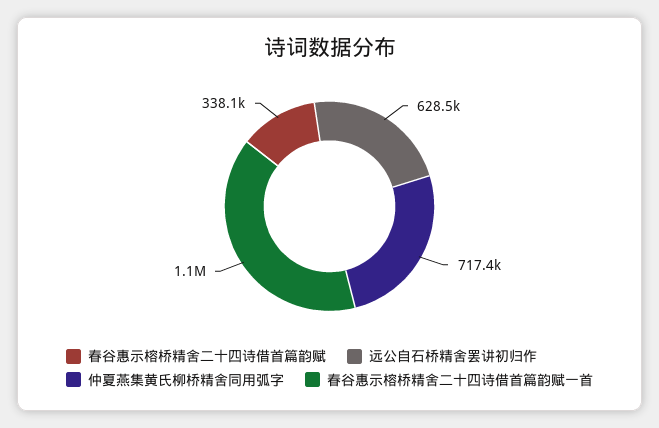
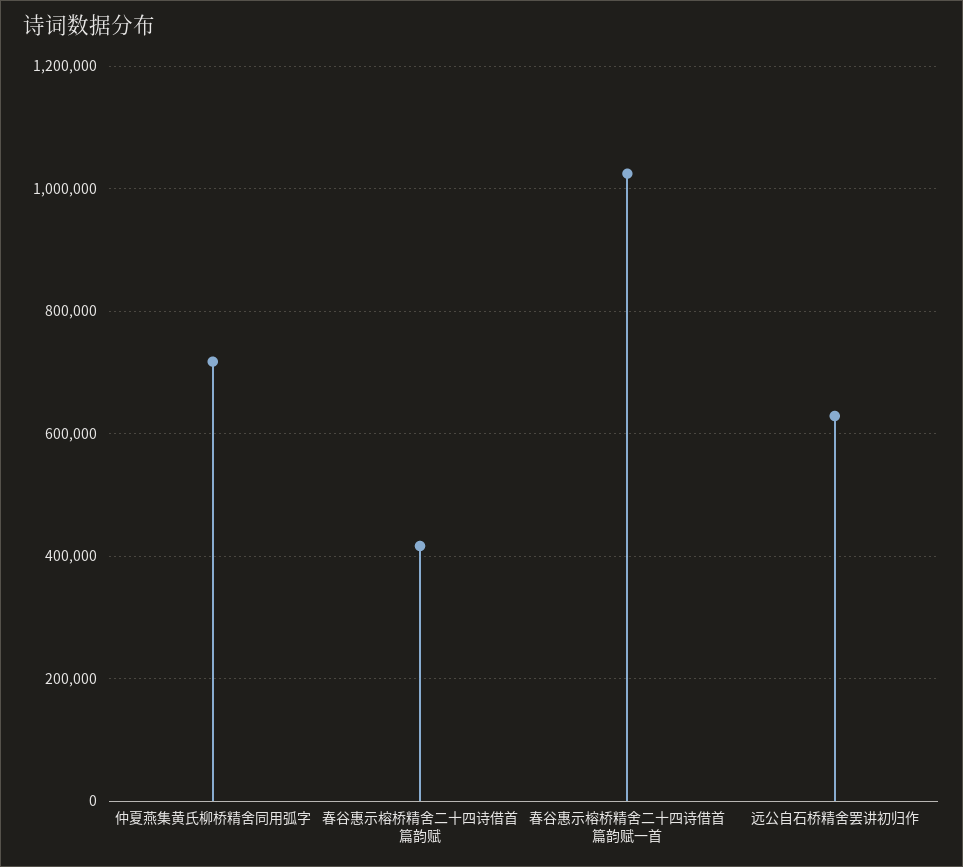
  {
-   "春谷惠示榕桥精舍二十四诗借首篇韵赋": 338100,
+   "春谷惠示榕桥精舍二十四诗借首篇韵赋": 420000,
    "远公自石桥精舍罢讲初归作": 628500,
    "仲夏燕集黄氏柳桥精舍同用弧字": 717400,
-   "春谷惠示榕桥精舍二十四诗借首篇韵赋一首": 1100000
+   "春谷惠示榕桥精舍二十四诗借首篇韵赋一首": 1020000
  }

